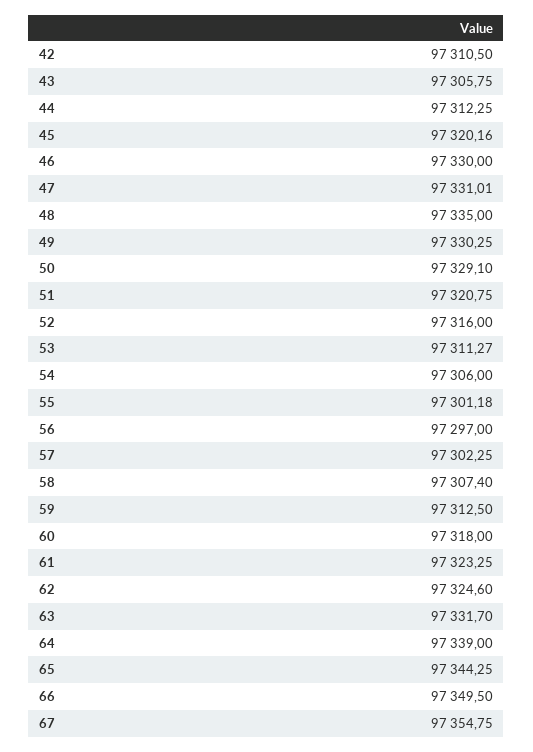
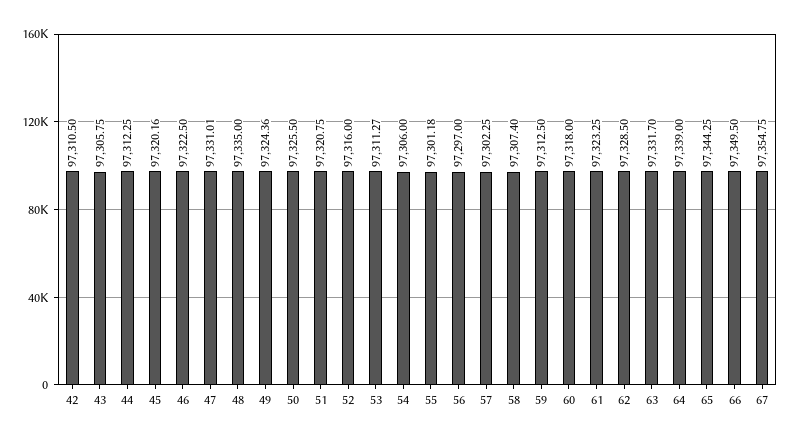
  {
    "42": 97310.5,
    "43": 97305.75,
    "44": 97312.25,
    "45": 97320.16,
-   "46": 97330,
+   "46": 97322.5,
    "47": 97331.01,
    "48": 97335,
-   "49": 97330.25,
+   "49": 97324.36,
-   "50": 97329.1,
+   "50": 97325.5,
    "51": 97320.75,
    "52": 97316,
    "53": 97311.27,
    "54": 97306,
    "55": 97301.18,
    "56": 97297,
    "57": 97302.25,
    "58": 97307.4,
    "59": 97312.5,
    "60": 97318,
    "61": 97323.25,
-   "62": 97324.6,
+   "62": 97328.5,
    "63": 97331.7,
    "64": 97339,
    "65": 97344.25,
    "66": 97349.5,
    "67": 97354.75
  }

